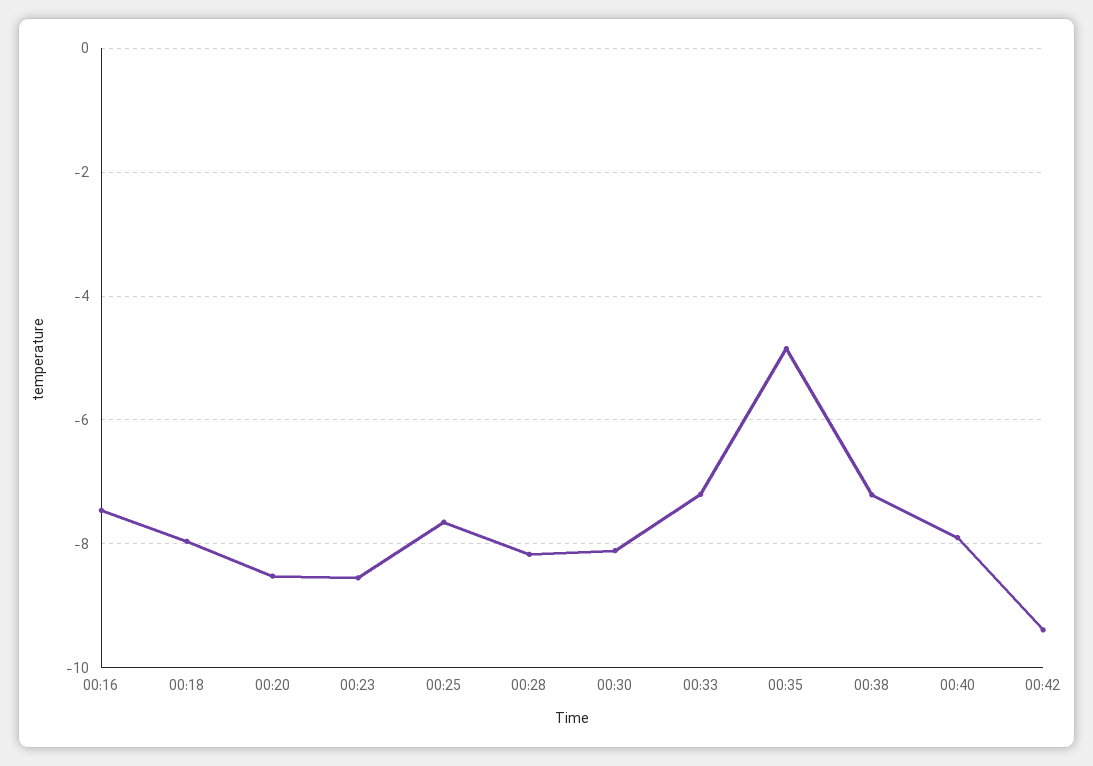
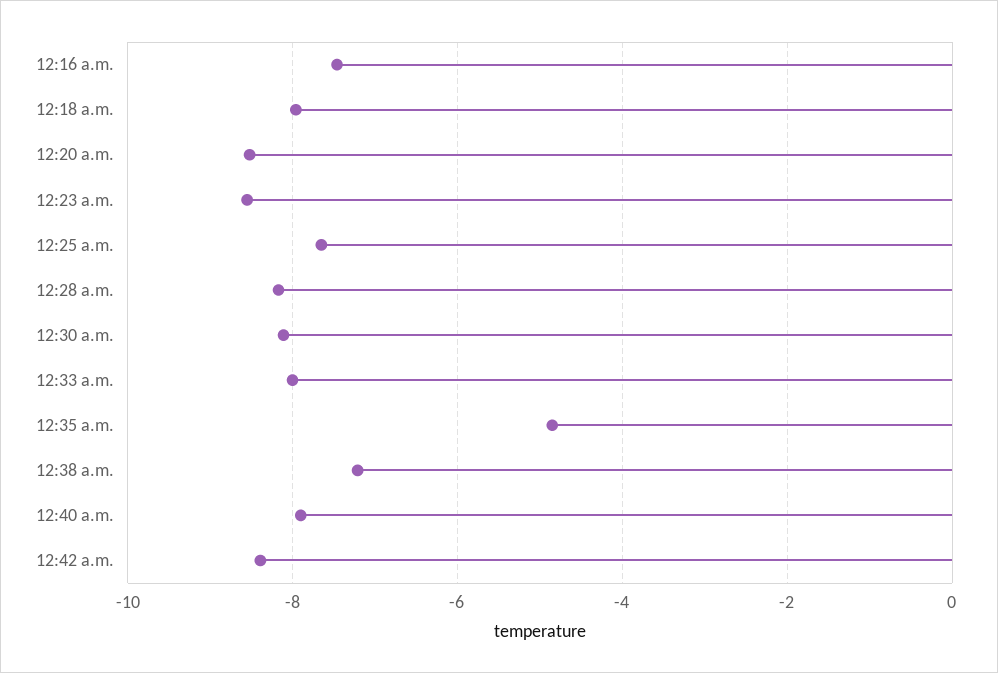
  {
    "00:16": -7.4,
    "00:18": -8,
    "00:20": -8.6,
    "00:23": -8.6,
    "00:25": -7.6,
    "00:28": -8.2,
    "00:30": -8.2,
-   "00:33": -7.2,
+   "00:33": -8,
    "00:35": -4.8,
    "00:38": -7.2,
    "00:40": -8,
-   "00:42": -9.4
+   "00:42": -8.4
  }

